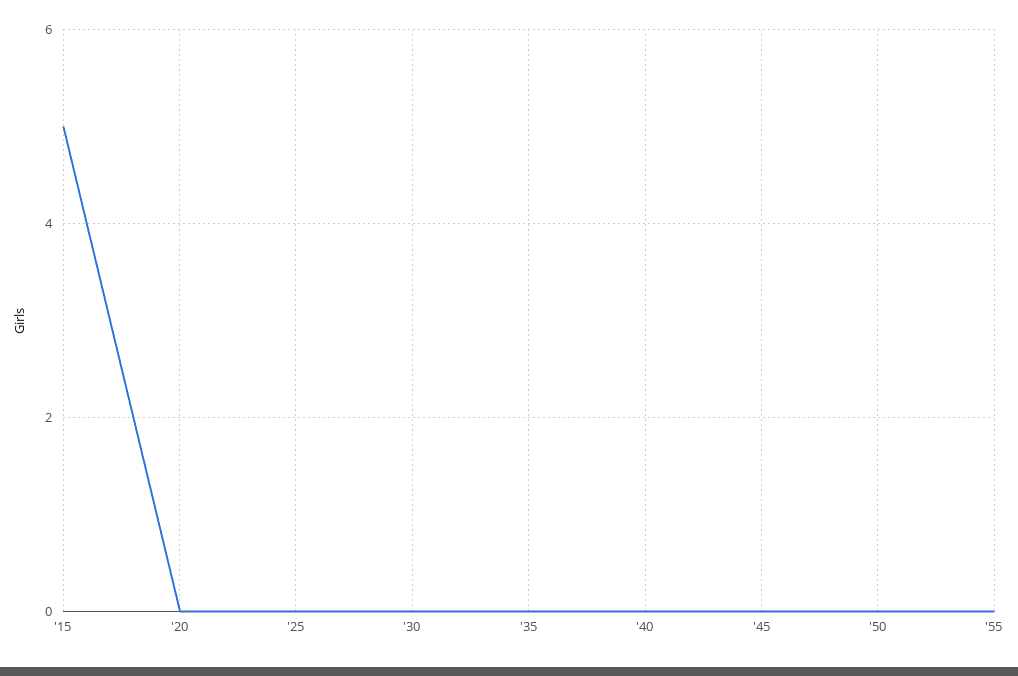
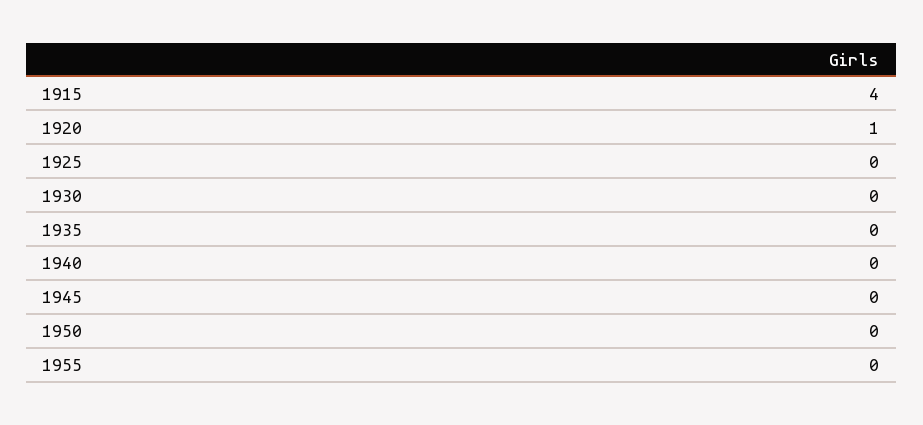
  {
-   "'15": 5,
+   "'15": 4,
-   "'20": 0,
+   "'20": 1,
    "'25": 0,
    "'30": 0,
    "'35": 0,
    "'40": 0,
    "'45": 0,
    "'50": 0,
    "'55": 0
  }

